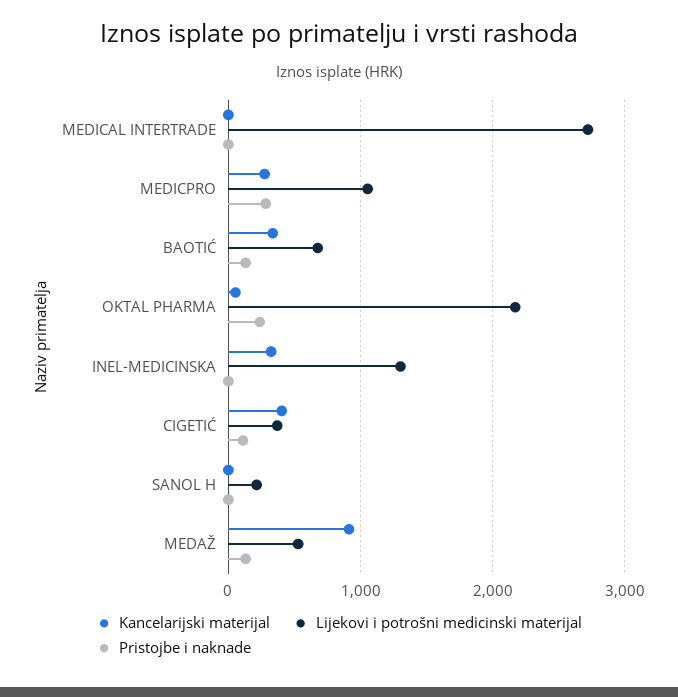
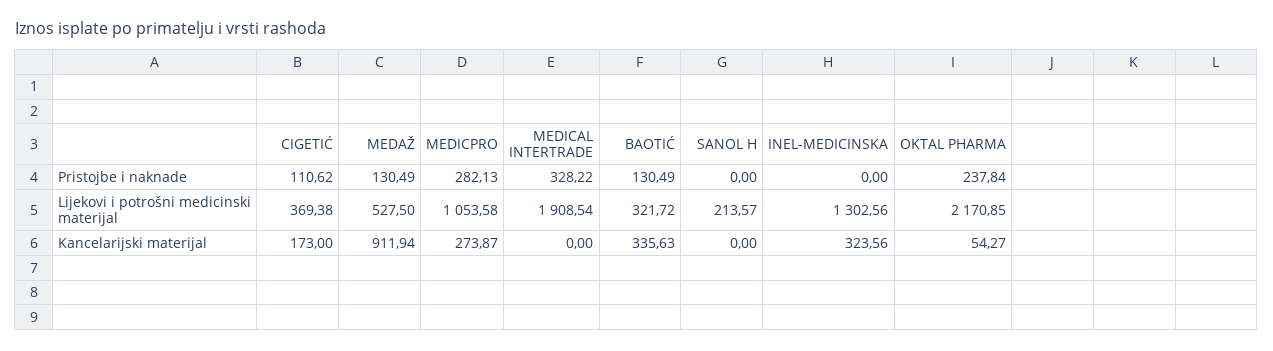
  {
    "Kancelarijski materijal": {
      "MEDICAL INTERTRADE": 0,
      "MEDICPRO": 273.87,
      "BAOTIĆ": 335.63,
      "OKTAL PHARMA": 54.27,
      "INEL-MEDICINSKA": 323.56,
-     "CIGETIĆ": 400,
+     "CIGETIĆ": 173,
      "SANOL H": 0,
      "MEDAŽ": 911.94
    },
    "Lijekovi i potrošni medicinski materijal": {
-     "MEDICAL INTERTRADE": 2700,
+     "MEDICAL INTERTRADE": 1908.54,
      "MEDICPRO": 1053.58,
-     "BAOTIĆ": 700,
+     "BAOTIĆ": 321.72,
      "OKTAL PHARMA": 2170.85,
      "INEL-MEDICINSKA": 1302.56,
      "CIGETIĆ": 369.38,
      "SANOL H": 213.57,
      "MEDAŽ": 527.5
    },
    "Pristojbe i naknade": {
-     "MEDICAL INTERTRADE": 0,
+     "MEDICAL INTERTRADE": 328.22,
      "MEDICPRO": 282.13,
      "BAOTIĆ": 130.49,
      "OKTAL PHARMA": 237.84,
      "INEL-MEDICINSKA": 0,
      "CIGETIĆ": 110.62,
      "SANOL H": 0,
      "MEDAŽ": 130.49
    }
  }

